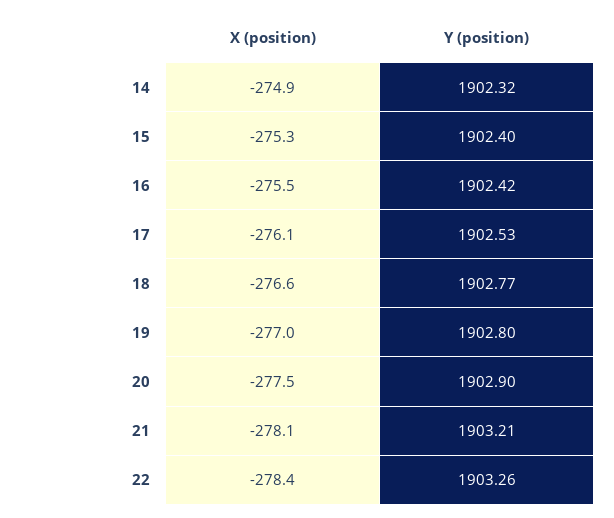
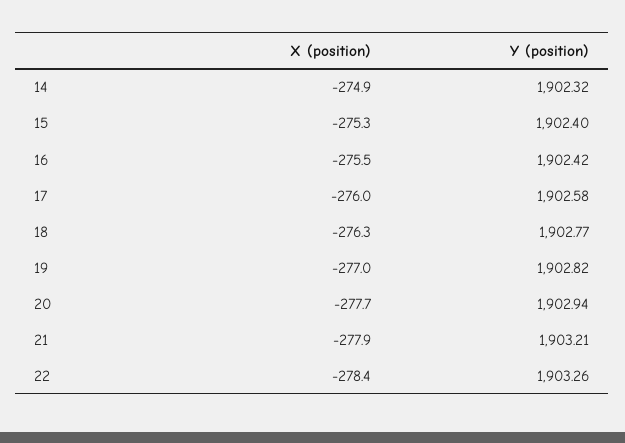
  {
    "X (position)": {
      "14": -274.9,
      "15": -275.3,
      "16": -275.5,
-     "17": -276.1,
+     "17": -276,
-     "18": -276.6,
+     "18": -276.3,
      "19": -277,
-     "20": -277.5,
+     "20": -277.7,
-     "21": -278.1,
+     "21": -277.9,
      "22": -278.4
    },
    "Y (position)": {
      "14": 1902.32,
      "15": 1902.4,
      "16": 1902.42,
-     "17": 1902.53,
+     "17": 1902.58,
      "18": 1902.77,
-     "19": 1902.8,
+     "19": 1902.82,
-     "20": 1902.9,
+     "20": 1902.94,
      "21": 1903.21,
      "22": 1903.26
    }
  }

